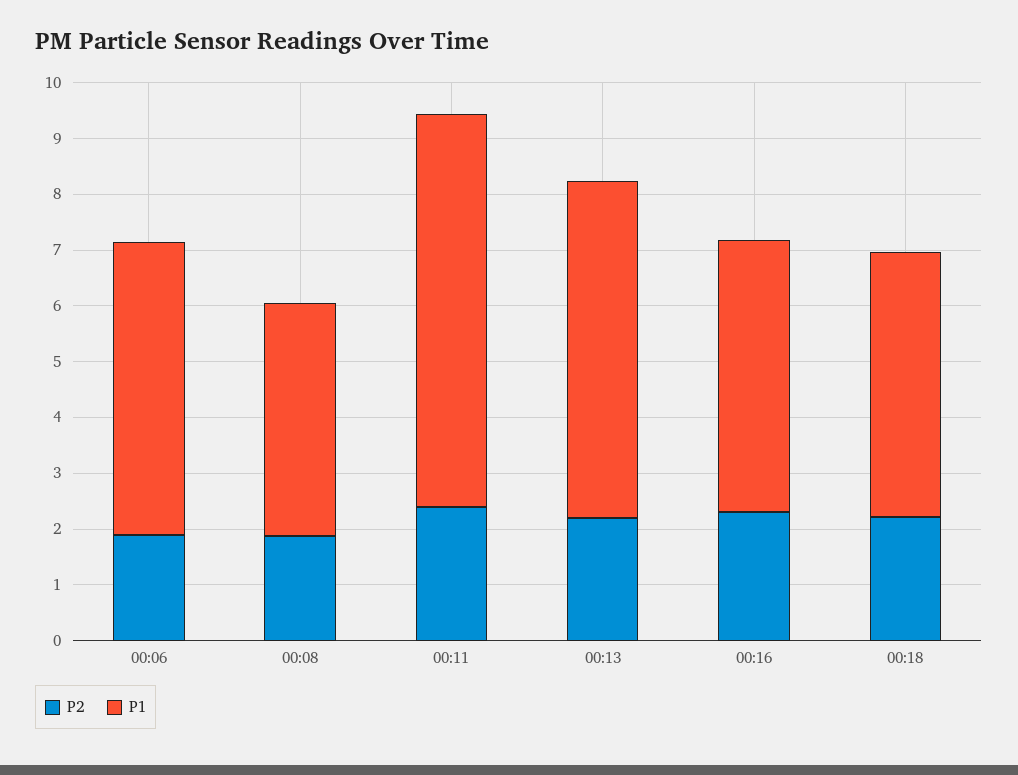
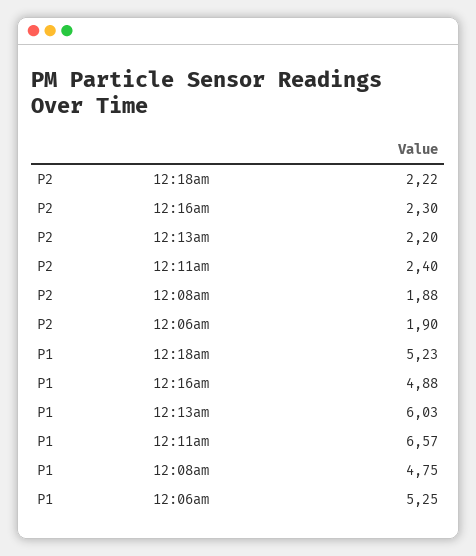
  {
    "P2": {
      "00:06": 1.9,
      "00:08": 1.88,
      "00:11": 2.4,
      "00:13": 2.2,
      "00:16": 2.3,
      "00:18": 2.22
    },
    "P1": {
      "00:06": 5.25,
-     "00:08": 4.2,
+     "00:08": 4.75,
-     "00:11": 7,
+     "00:11": 6.57,
      "00:13": 6.03,
      "00:16": 4.88,
-     "00:18": 4.8
+     "00:18": 5.23
    }
  }

